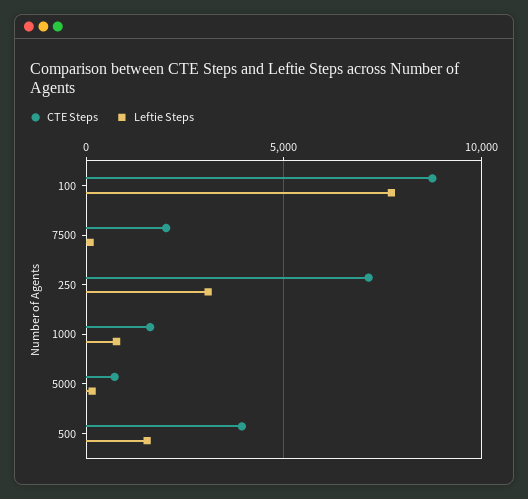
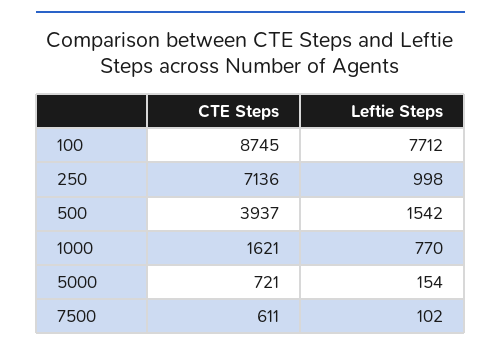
  {
    "CTE Steps": {
      "100": 8745,
-     "7500": 2000,
+     "7500": 611,
      "250": 7136,
      "1000": 1621,
      "5000": 721,
      "500": 3937
    },
    "Leftie Steps": {
      "100": 7712,
      "7500": 102,
-     "250": 3000,
+     "250": 998,
      "1000": 770,
      "5000": 154,
      "500": 1542
    }
  }

